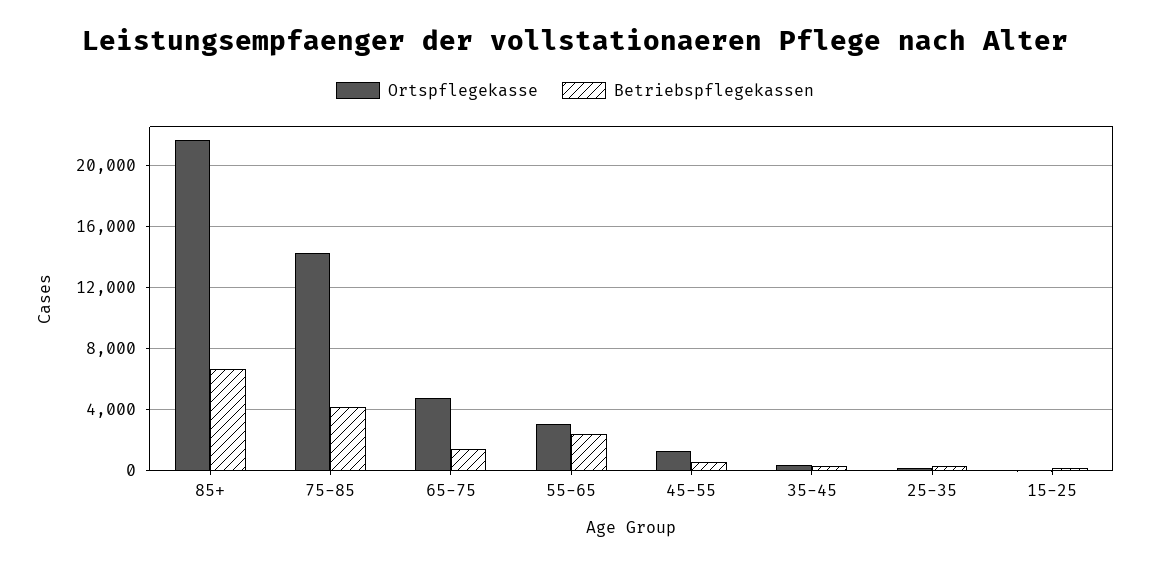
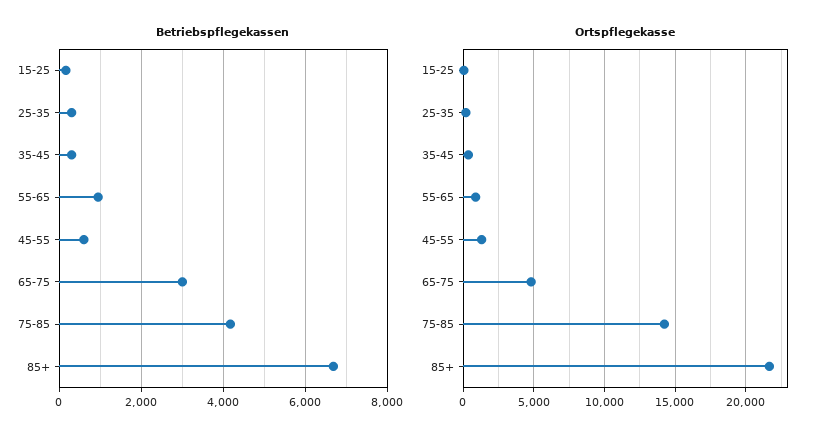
  {
    "Ortspflegekasse": {
      "85+": 21500,
      "75-85": 14000,
      "65-75": 5000,
-     "55-65": 3000,
+     "55-65": 1000,
      "45-55": 1500,
      "35-45": 500,
      "25-35": 0,
      "15-25": 0
    },
    "Betriebspflegekassen": {
      "85+": 6600,
      "75-85": 4200,
-     "65-75": 1500,
+     "65-75": 3000,
-     "55-65": 2500,
+     "55-65": 1000,
      "45-55": 600,
      "35-45": 400,
      "25-35": 400,
      "15-25": 200
    }
  }

